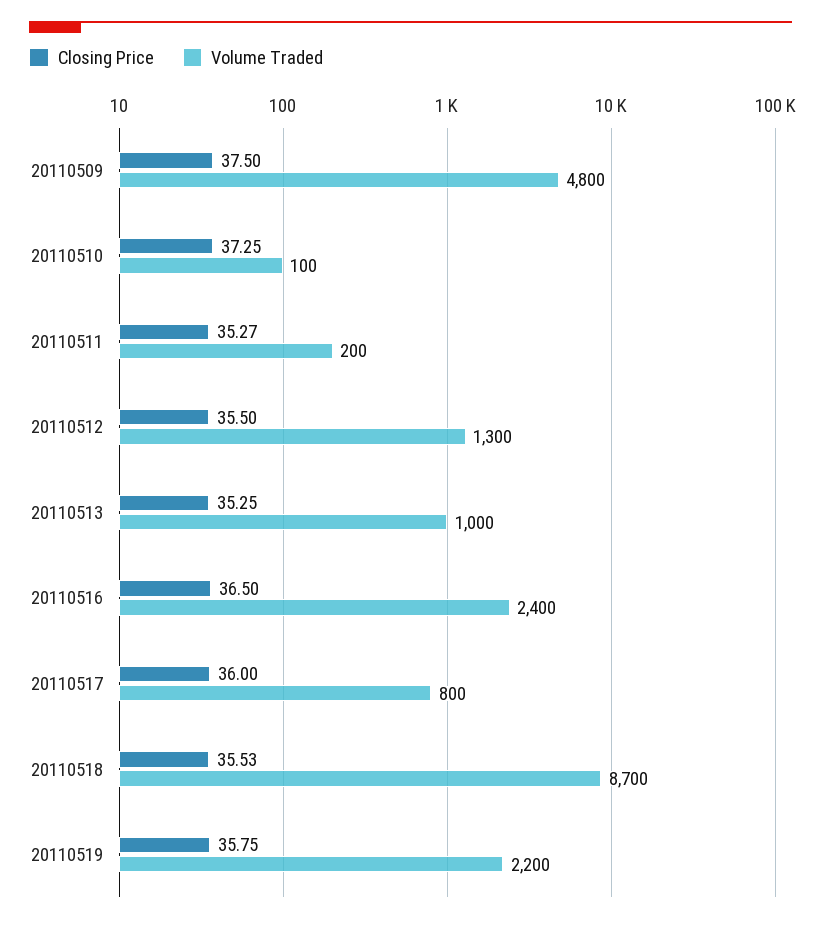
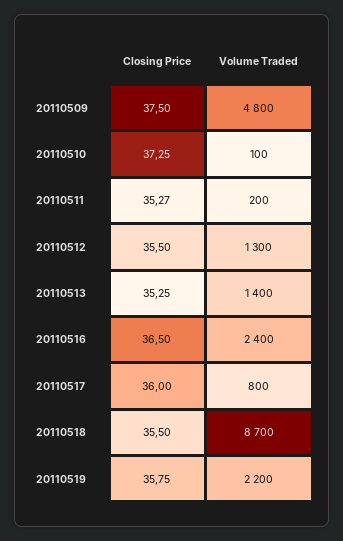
  {
    "Closing Price": {
      "20110509": 37.5,
      "20110510": 37.25,
      "20110511": 35.27,
      "20110512": 35.5,
      "20110513": 35.25,
      "20110516": 36.5,
      "20110517": 36,
-     "20110518": 35.53,
+     "20110518": 35.5,
      "20110519": 35.75
    },
    "Volume Traded": {
      "20110509": 4800,
      "20110510": 100,
      "20110511": 200,
      "20110512": 1300,
-     "20110513": 1000,
+     "20110513": 1400,
      "20110516": 2400,
      "20110517": 800,
      "20110518": 8700,
      "20110519": 2200
    }
  }

